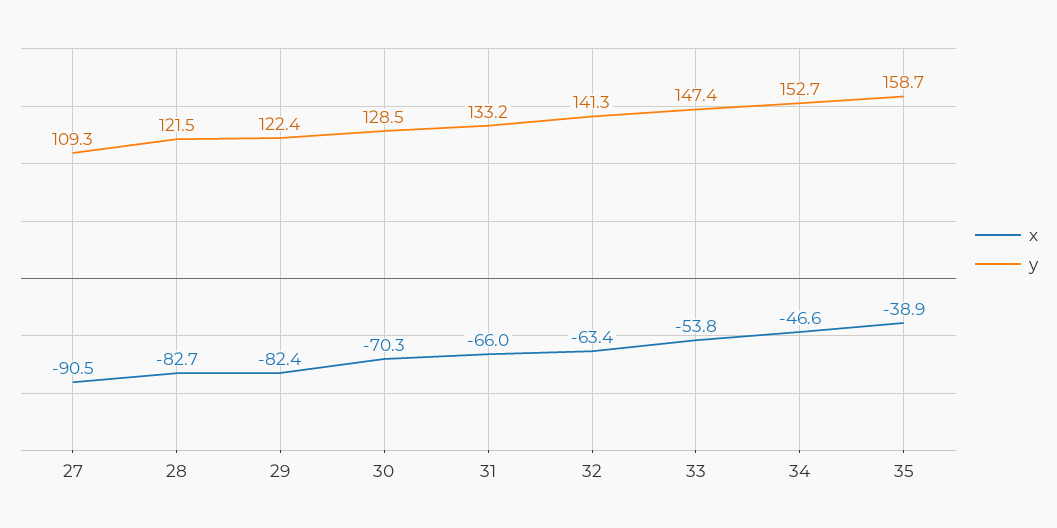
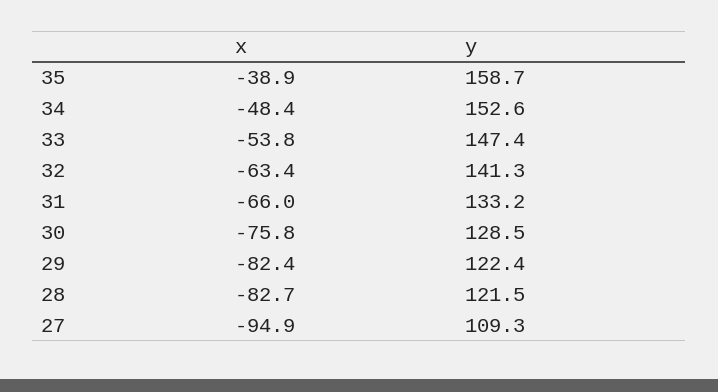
  {
    "x": {
-     "27": -90.5,
+     "27": -94.9,
      "28": -82.7,
      "29": -82.4,
-     "30": -70.3,
+     "30": -75.8,
      "31": -66,
      "32": -63.4,
      "33": -53.8,
-     "34": -46.6,
+     "34": -48.4,
      "35": -38.9
    },
    "y": {
      "27": 109.3,
      "28": 121.5,
      "29": 122.4,
      "30": 128.5,
      "31": 133.2,
      "32": 141.3,
      "33": 147.4,
-     "34": 152.7,
+     "34": 152.6,
      "35": 158.7
    }
  }

